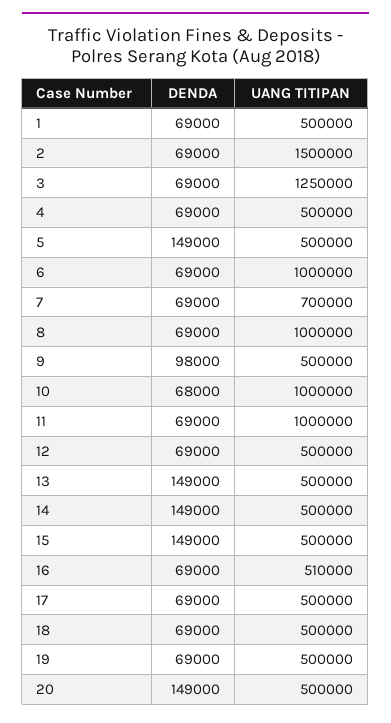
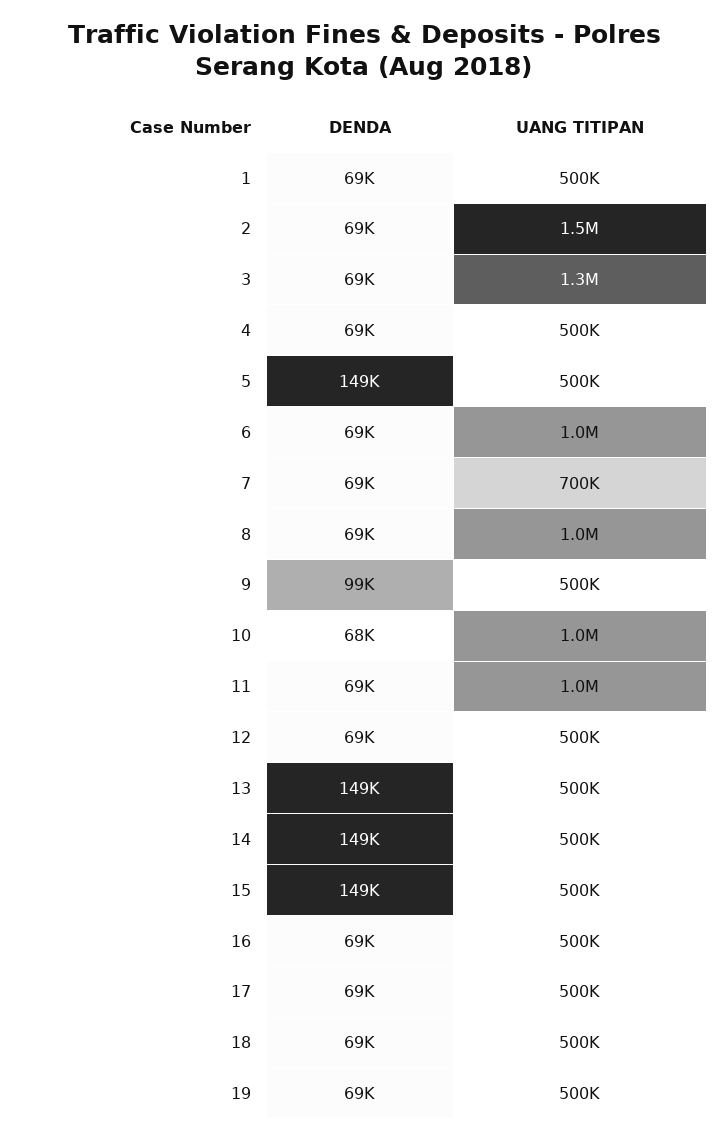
  {
    "DENDA": {
      "1": 69000,
      "2": 69000,
      "3": 69000,
      "4": 69000,
      "5": 149000,
      "6": 69000,
      "7": 69000,
      "8": 69000,
-     "9": 98000,
+     "9": 99000,
      "10": 68000,
      "11": 69000,
      "12": 69000,
      "13": 149000,
      "14": 149000,
      "15": 149000,
      "16": 69000,
      "17": 69000,
      "18": 69000,
-     "19": 69000,
+     "19": 69000
-     "20": 149000
    },
    "UANG TITIPAN": {
      "1": 500000,
      "2": 1500000,
      "3": 1250000,
      "4": 500000,
      "5": 500000,
      "6": 1000000,
      "7": 700000,
      "8": 1000000,
      "9": 500000,
      "10": 1000000,
      "11": 1000000,
      "12": 500000,
      "13": 500000,
      "14": 500000,
      "15": 500000,
-     "16": 510000,
+     "16": 500000,
      "17": 500000,
      "18": 500000,
-     "19": 500000,
+     "19": 500000
-     "20": 500000
    }
  }

